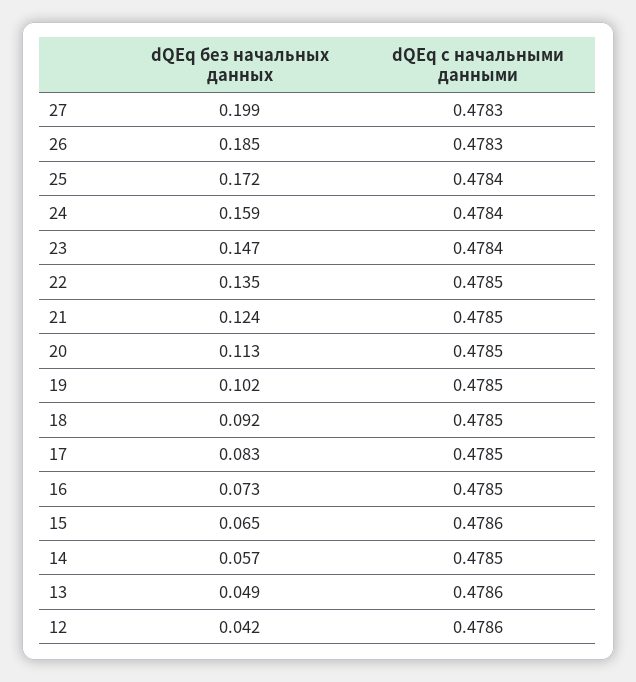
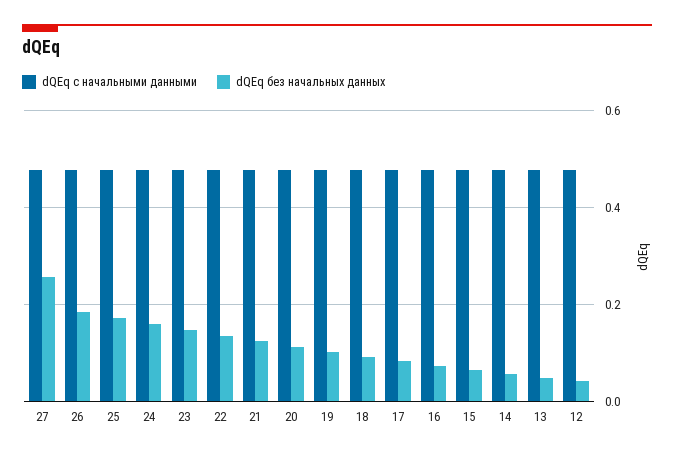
  {
    "dQEq без начальных данных": {
-     "27": 0.199,
+     "27": 0.26,
      "26": 0.185,
      "25": 0.172,
      "24": 0.159,
      "23": 0.147,
      "22": 0.135,
      "21": 0.124,
      "20": 0.113,
      "19": 0.102,
      "18": 0.092,
      "17": 0.083,
      "16": 0.073,
      "15": 0.065,
      "14": 0.057,
      "13": 0.049,
      "12": 0.042
    },
    "dQEq c начальными данными": {
      "27": 0.4783,
      "26": 0.4783,
      "25": 0.4784,
      "24": 0.4784,
      "23": 0.4784,
      "22": 0.4785,
      "21": 0.4785,
      "20": 0.4785,
      "19": 0.4785,
      "18": 0.4785,
      "17": 0.4785,
      "16": 0.4785,
      "15": 0.4786,
      "14": 0.4785,
      "13": 0.4786,
      "12": 0.4786
    }
  }

